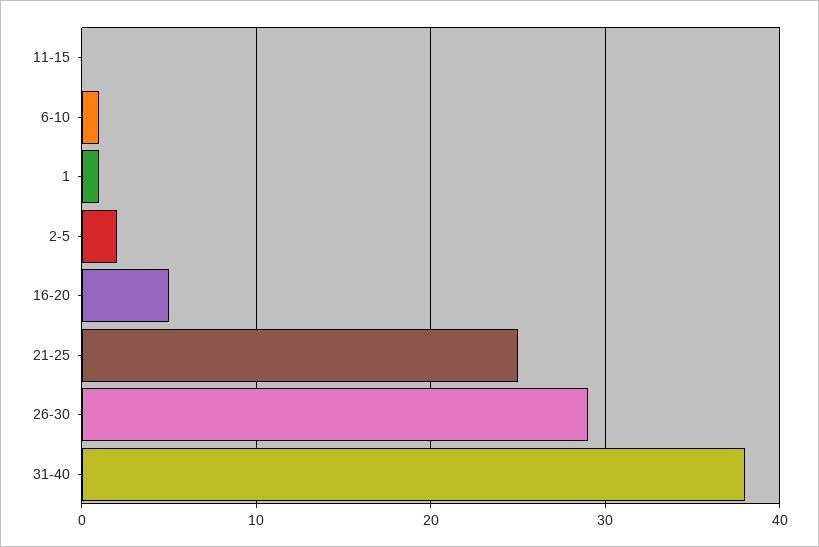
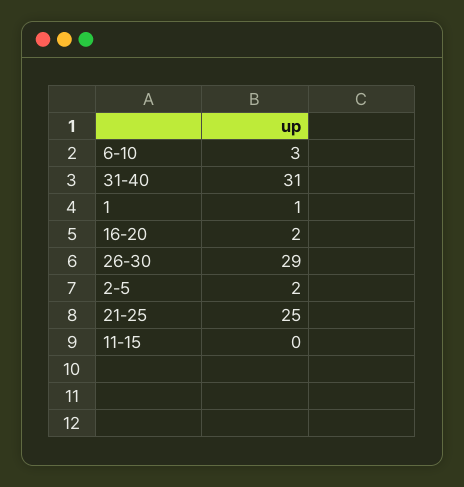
  {
    "11-15": 0,
-   "6-10": 1,
+   "6-10": 3,
    "1": 1,
    "2-5": 2,
-   "16-20": 5,
+   "16-20": 2,
    "21-25": 25,
    "26-30": 29,
-   "31-40": 38
+   "31-40": 31
  }

